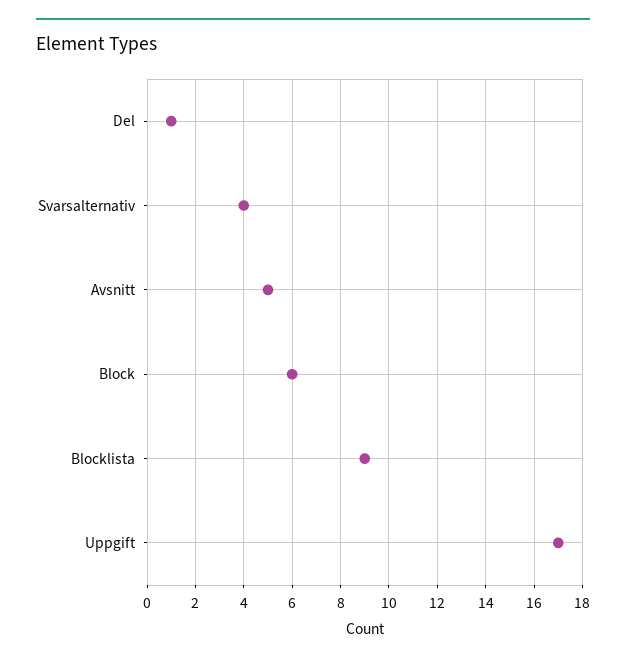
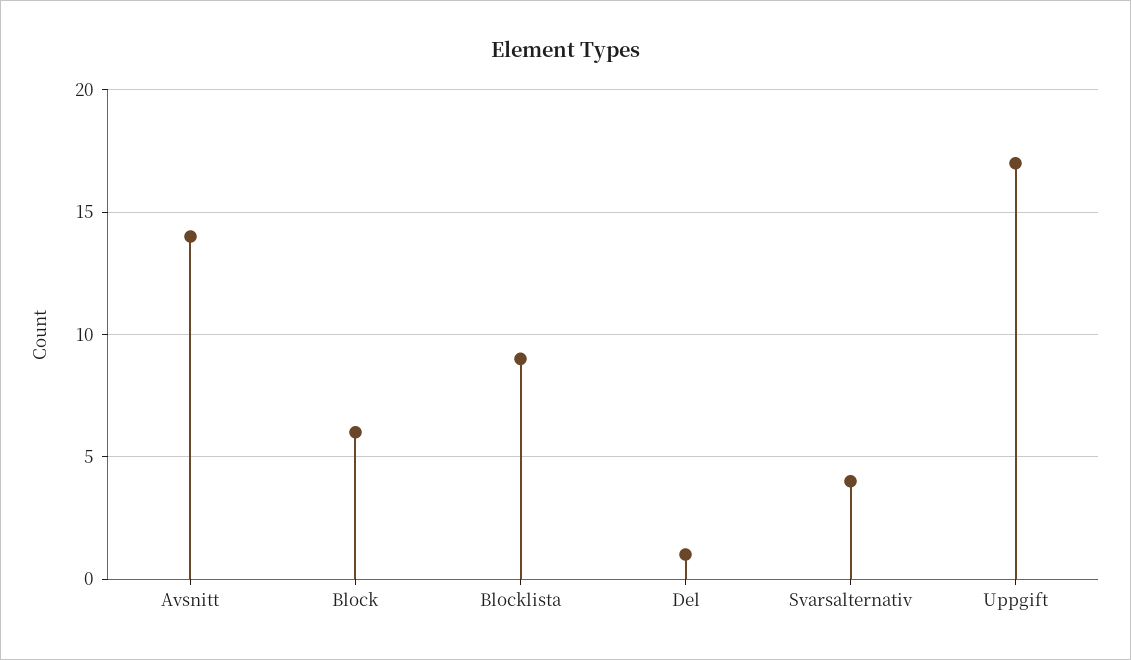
  {
    "Del": 1,
    "Svarsalternativ": 4,
-   "Avsnitt": 5,
+   "Avsnitt": 14,
    "Block": 6,
    "Blocklista": 9,
    "Uppgift": 17
  }

